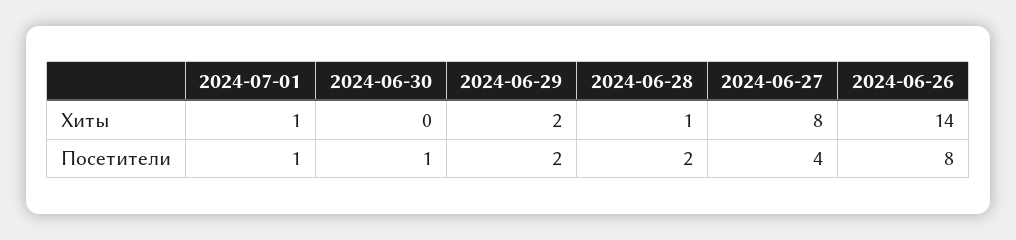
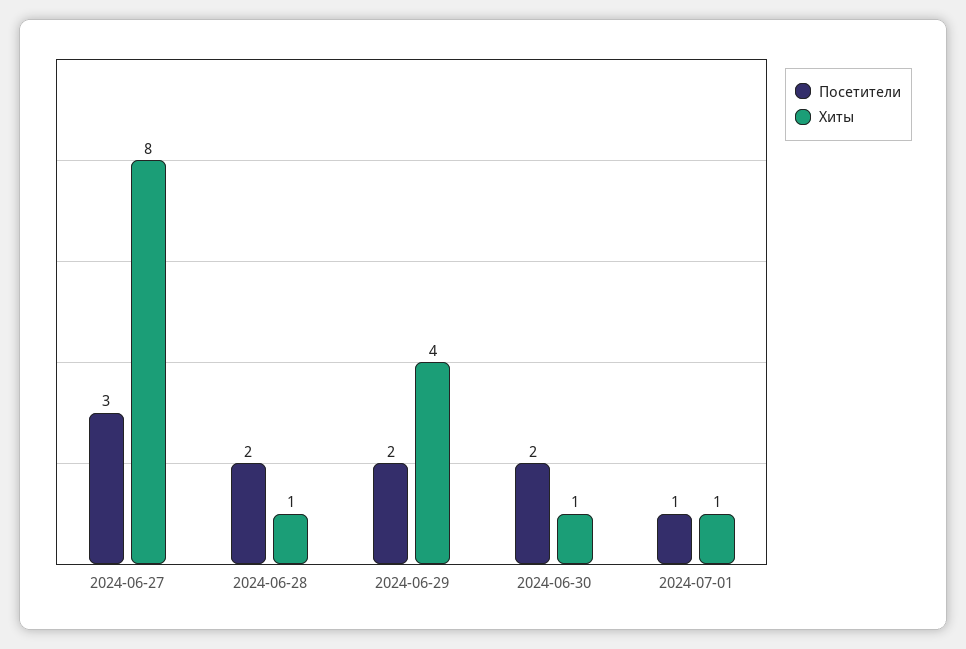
  {
    "Хиты": {
      "2024-07-01": 1,
-     "2024-06-30": 0,
+     "2024-06-30": 1,
-     "2024-06-29": 2,
+     "2024-06-29": 4,
      "2024-06-28": 1,
-     "2024-06-27": 8,
+     "2024-06-27": 8
-     "2024-06-26": 14
    },
    "Посетители": {
      "2024-07-01": 1,
-     "2024-06-30": 1,
+     "2024-06-30": 2,
      "2024-06-29": 2,
      "2024-06-28": 2,
-     "2024-06-27": 4,
+     "2024-06-27": 3
-     "2024-06-26": 8
    }
  }

